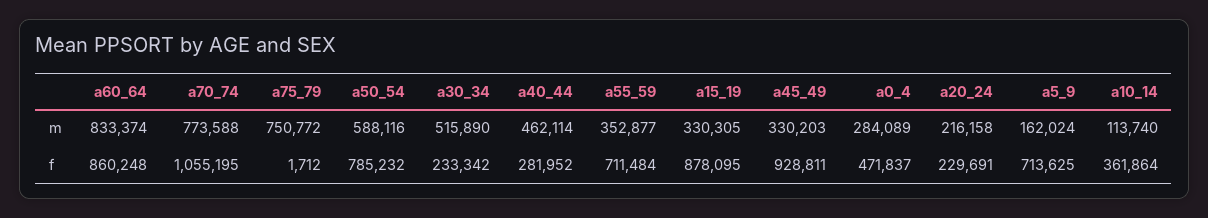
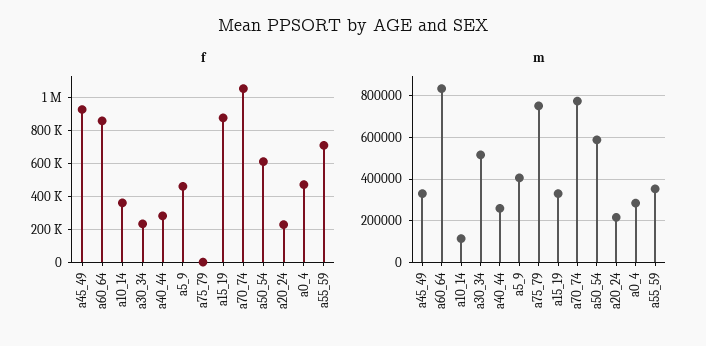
  {
    "m": {
      "a60_64": 833374,
      "a70_74": 773588,
      "a75_79": 750772,
      "a50_54": 588116,
      "a30_34": 515890,
-     "a40_44": 462114,
+     "a40_44": 250000,
      "a55_59": 352877,
      "a15_19": 330305,
      "a45_49": 330203,
      "a0_4": 284089,
      "a20_24": 216158,
-     "a5_9": 162024,
+     "a5_9": 400000,
      "a10_14": 113740
    },
    "f": {
      "a60_64": 860248,
      "a70_74": 1055195,
      "a75_79": 1712,
-     "a50_54": 785232,
+     "a50_54": 600000,
      "a30_34": 233342,
      "a40_44": 281952,
      "a55_59": 711484,
      "a15_19": 878095,
      "a45_49": 928811,
      "a0_4": 471837,
      "a20_24": 229691,
-     "a5_9": 713625,
+     "a5_9": 450000,
      "a10_14": 361864
    }
  }

